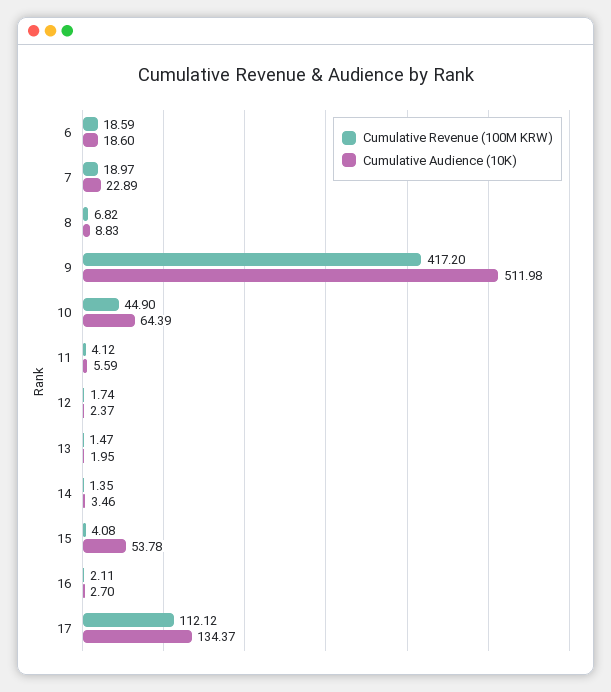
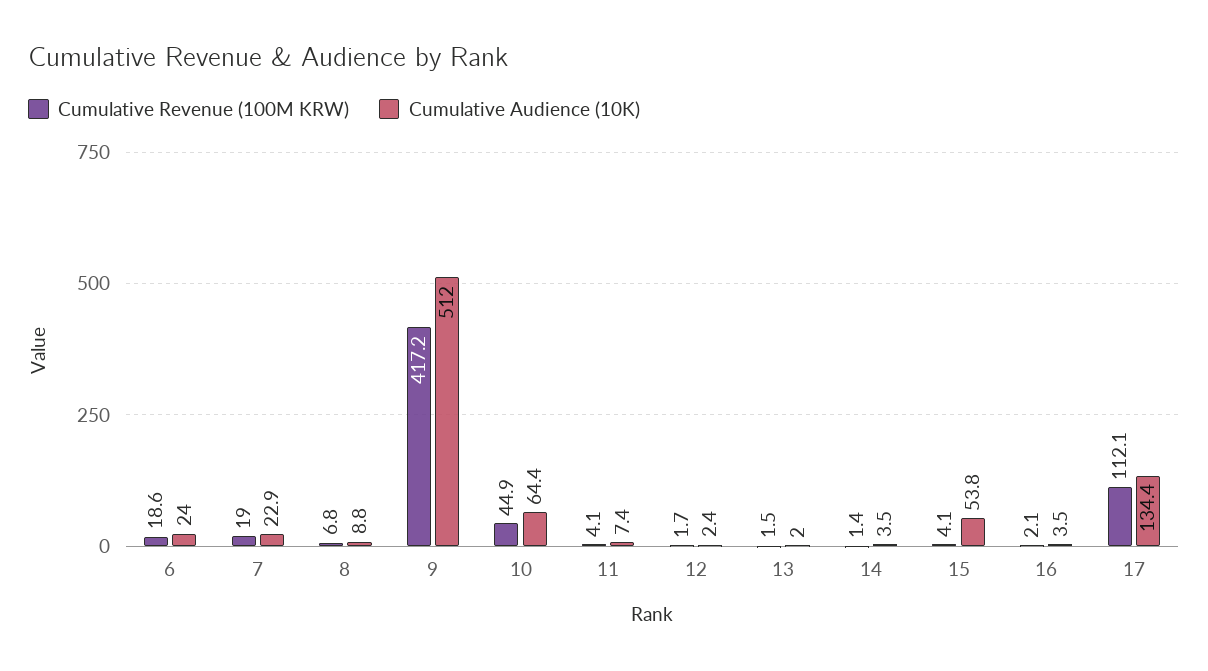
  {
    "Cumulative Revenue (100M KRW)": {
      "6": 18.59,
      "7": 18.97,
      "8": 6.82,
      "9": 417.2,
      "10": 44.9,
      "11": 4.12,
      "12": 1.74,
      "13": 1.47,
      "14": 1.35,
      "15": 4.08,
      "16": 2.11,
      "17": 112.12
    },
    "Cumulative Audience (10K)": {
-     "6": 18.6,
+     "6": 24,
      "7": 22.89,
      "8": 8.83,
      "9": 511.98,
      "10": 64.39,
-     "11": 5.59,
+     "11": 7.4,
      "12": 2.37,
      "13": 1.95,
      "14": 3.46,
      "15": 53.78,
-     "16": 2.7,
+     "16": 3.5,
      "17": 134.37
    }
  }

